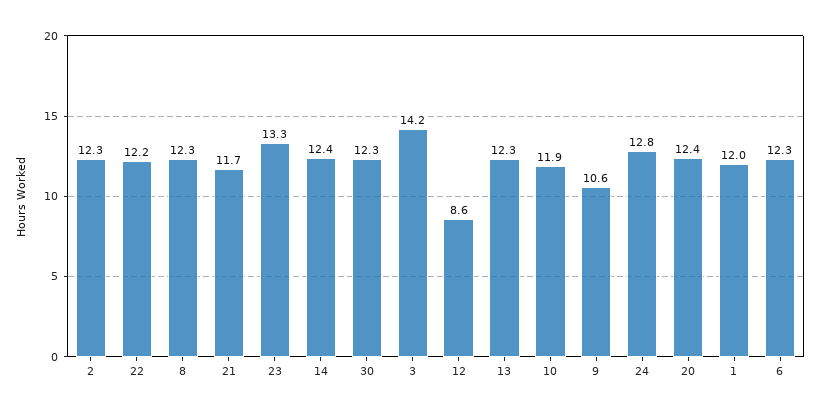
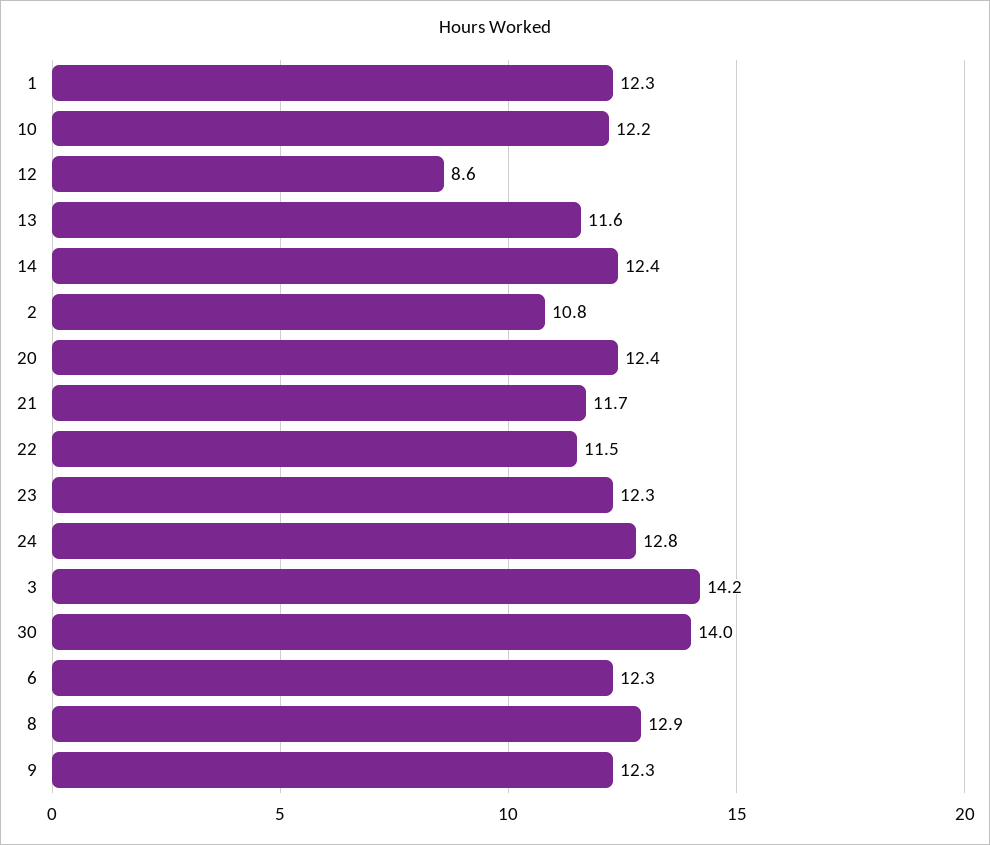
  {
-   "2": 12.3,
+   "2": 10.8,
-   "22": 12.2,
+   "22": 11.5,
-   "8": 12.3,
+   "8": 12.9,
    "21": 11.7,
-   "23": 13.3,
+   "23": 12.3,
    "14": 12.4,
-   "30": 12.3,
+   "30": 14,
    "3": 14.2,
    "12": 8.6,
-   "13": 12.3,
+   "13": 11.6,
-   "10": 11.9,
+   "10": 12.2,
-   "9": 10.6,
+   "9": 12.3,
    "24": 12.8,
    "20": 12.4,
-   "1": 12,
+   "1": 12.3,
    "6": 12.3
  }

